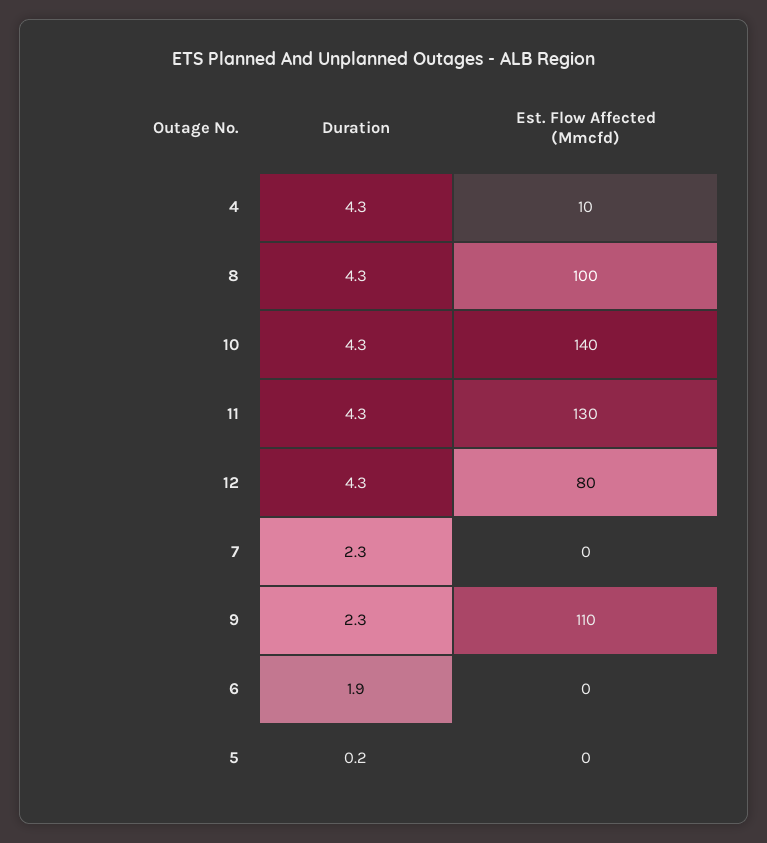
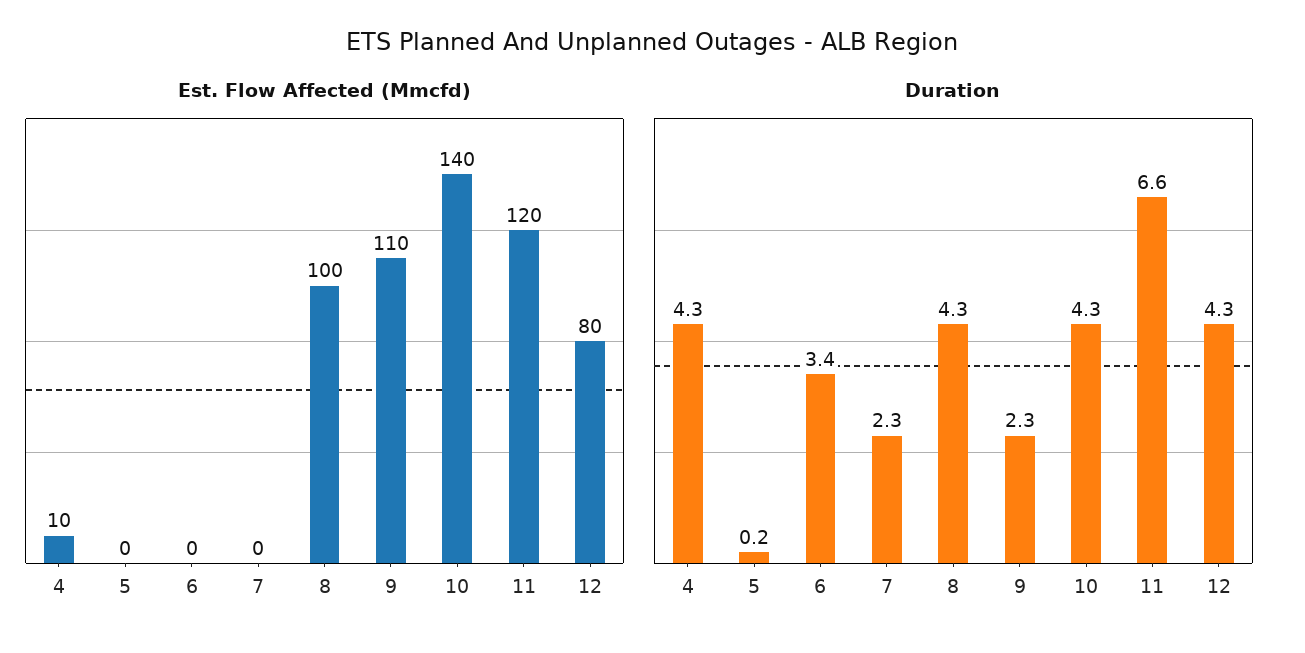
  {
    "Duration": {
      "4": 4.3,
      "8": 4.3,
      "10": 4.3,
-     "11": 4.3,
+     "11": 6.6,
      "12": 4.3,
      "7": 2.3,
      "9": 2.3,
-     "6": 1.9,
+     "6": 3.4,
      "5": 0.2
    },
    "Est. Flow Affected (Mmcfd)": {
      "4": 10,
      "8": 100,
      "10": 140,
-     "11": 130,
+     "11": 120,
      "12": 80,
      "7": 0,
      "9": 110,
      "6": 0,
      "5": 0
    }
  }

